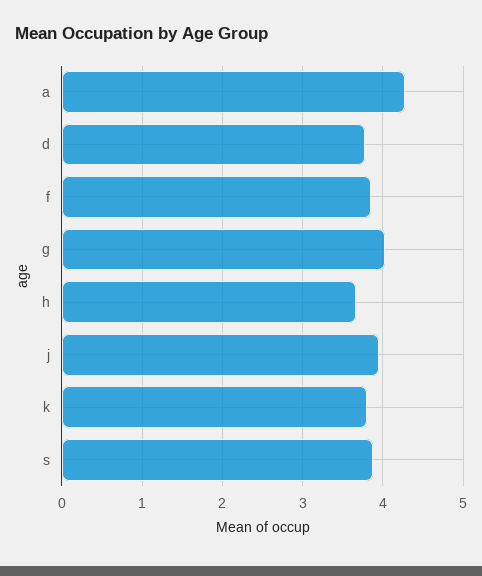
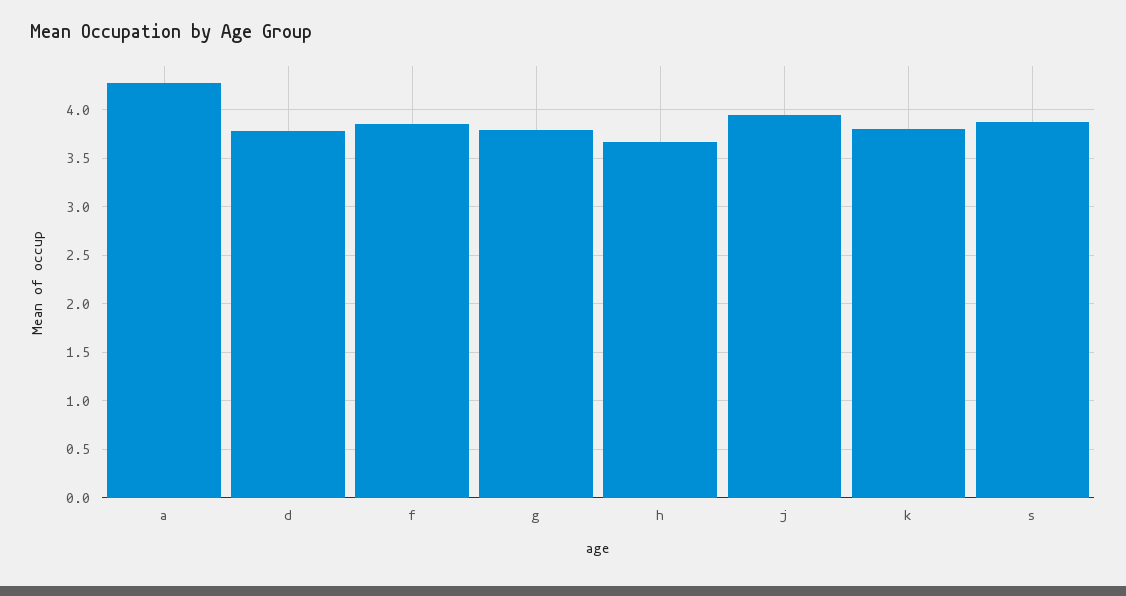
  {
    "a": 4.3,
    "d": 3.8,
    "f": 3.9,
-   "g": 4,
+   "g": 3.8,
    "h": 3.7,
    "j": 4,
    "k": 3.8,
    "s": 3.9
  }

